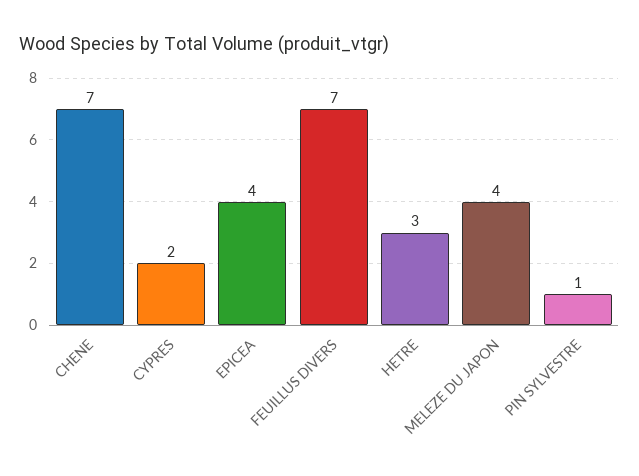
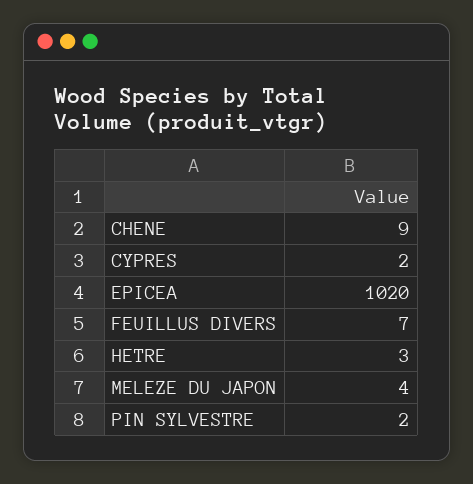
  {
-   "CHENE": 7,
+   "CHENE": 9,
    "CYPRES": 2,
-   "EPICEA": 4,
+   "EPICEA": 1020,
    "FEUILLUS DIVERS": 7,
    "HETRE": 3,
    "MELEZE DU JAPON": 4,
-   "PIN SYLVESTRE": 1
+   "PIN SYLVESTRE": 2
  }

